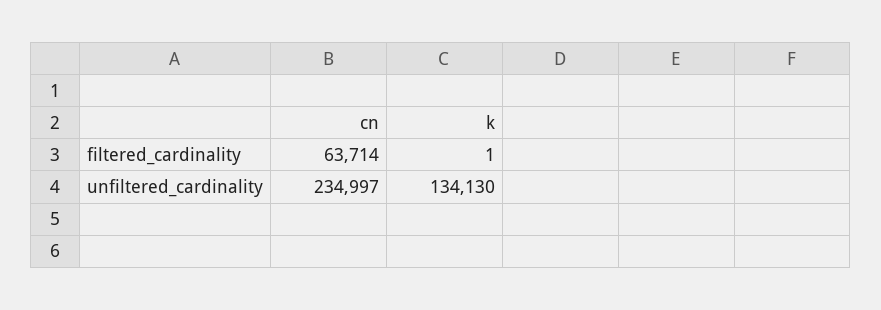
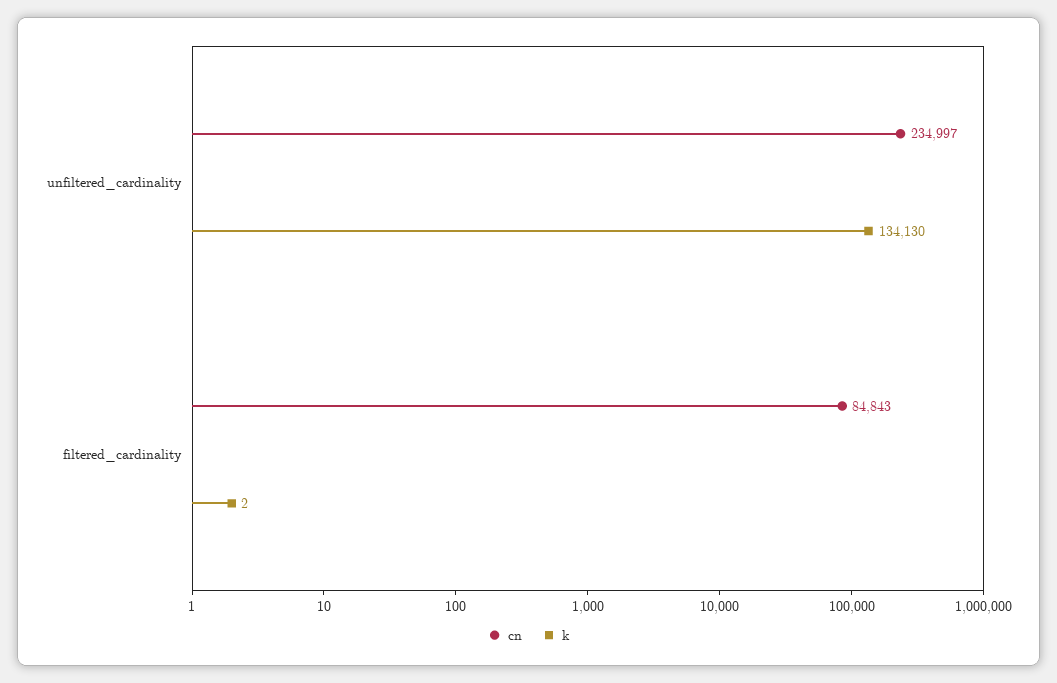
  {
    "cn": {
-     "filtered_cardinality": 63714,
+     "filtered_cardinality": 84843,
      "unfiltered_cardinality": 234997
    },
    "k": {
-     "filtered_cardinality": 1,
+     "filtered_cardinality": 2,
      "unfiltered_cardinality": 134130
    }
  }

